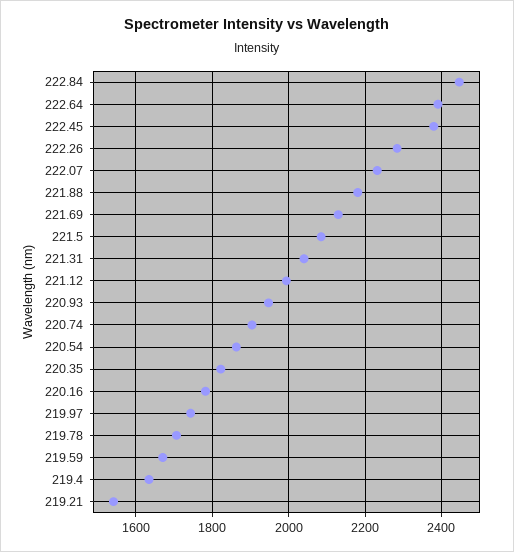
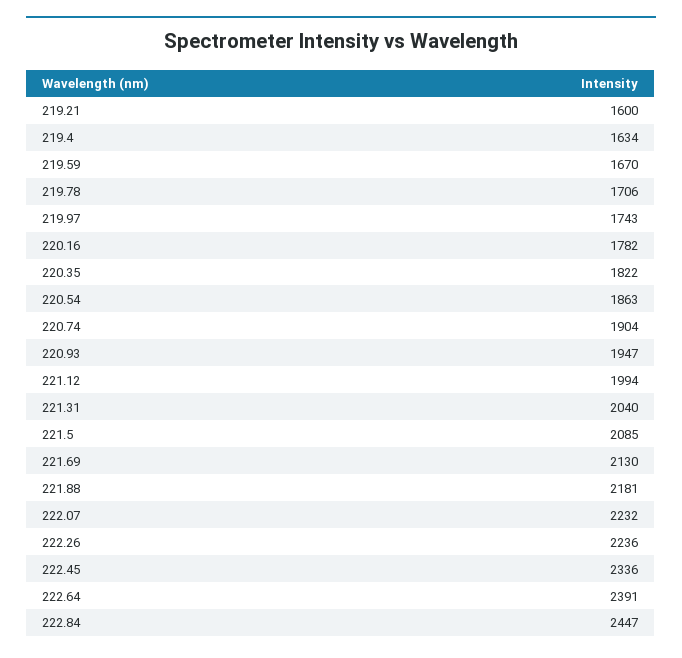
  {
    "222.84": 2447,
    "222.64": 2391,
-   "222.45": 2380,
+   "222.45": 2336,
-   "222.26": 2280,
+   "222.26": 2236,
    "222.07": 2232,
    "221.88": 2181,
    "221.69": 2130,
    "221.5": 2085,
    "221.31": 2040,
    "221.12": 1994,
    "220.93": 1947,
    "220.74": 1904,
    "220.54": 1863,
    "220.35": 1822,
    "220.16": 1782,
    "219.97": 1743,
    "219.78": 1706,
    "219.59": 1670,
    "219.4": 1634,
-   "219.21": 1540
+   "219.21": 1600
  }

